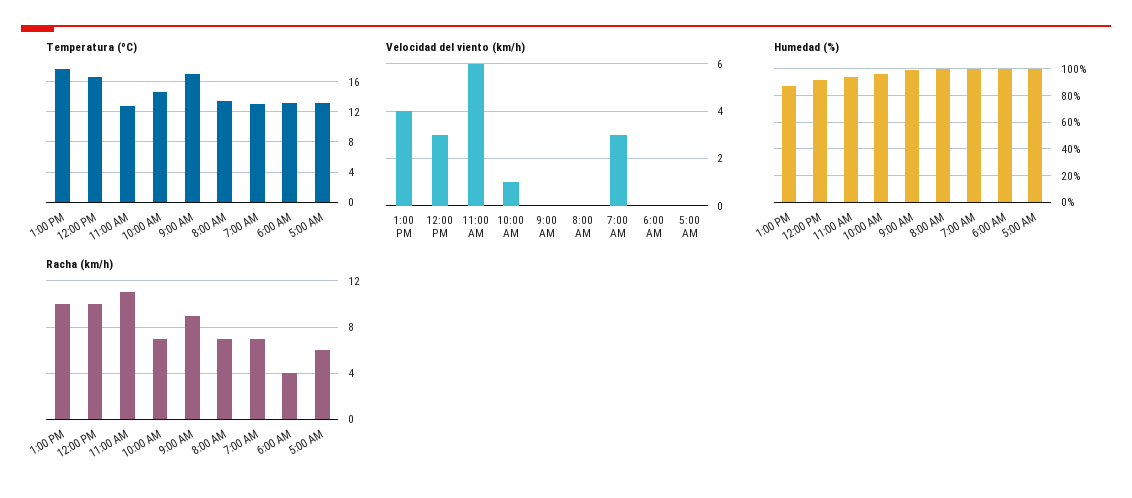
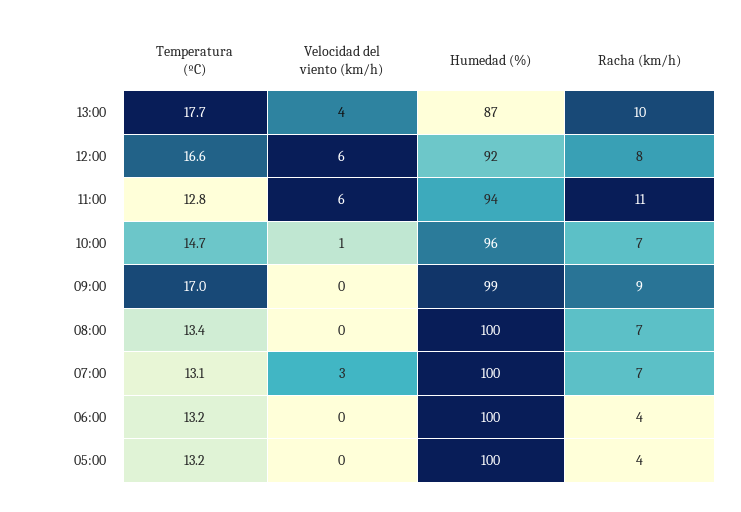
  {
    "Temperatura (ºC)": {
      "1:00 PM": 17.7,
      "12:00 PM": 16.6,
      "11:00 AM": 12.8,
      "10:00 AM": 14.7,
      "9:00 AM": 17,
      "8:00 AM": 13.4,
      "7:00 AM": 13.1,
      "6:00 AM": 13.2,
      "5:00 AM": 13.2
    },
    "Velocidad del viento (km/h)": {
      "1:00 PM": 4,
-     "12:00 PM": 3,
+     "12:00 PM": 6,
      "11:00 AM": 6,
      "10:00 AM": 1,
      "9:00 AM": 0,
      "8:00 AM": 0,
      "7:00 AM": 3,
      "6:00 AM": 0,
      "5:00 AM": 0
    },
    "Humedad (%)": {
      "1:00 PM": 87,
      "12:00 PM": 92,
      "11:00 AM": 94,
      "10:00 AM": 96,
      "9:00 AM": 99,
      "8:00 AM": 100,
      "7:00 AM": 100,
      "6:00 AM": 100,
      "5:00 AM": 100
    },
    "Racha (km/h)": {
      "1:00 PM": 10,
-     "12:00 PM": 10,
+     "12:00 PM": 8,
      "11:00 AM": 11,
      "10:00 AM": 7,
      "9:00 AM": 9,
      "8:00 AM": 7,
      "7:00 AM": 7,
      "6:00 AM": 4,
-     "5:00 AM": 6
+     "5:00 AM": 4
    }
  }

